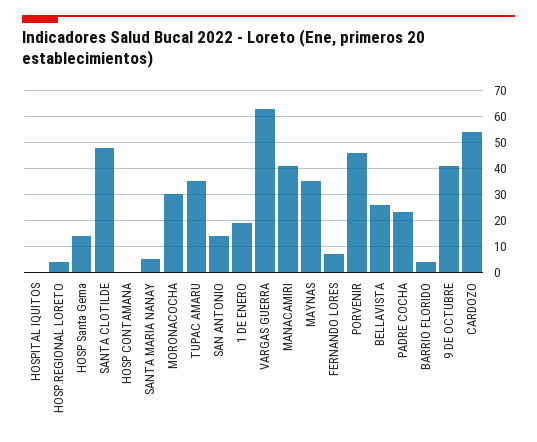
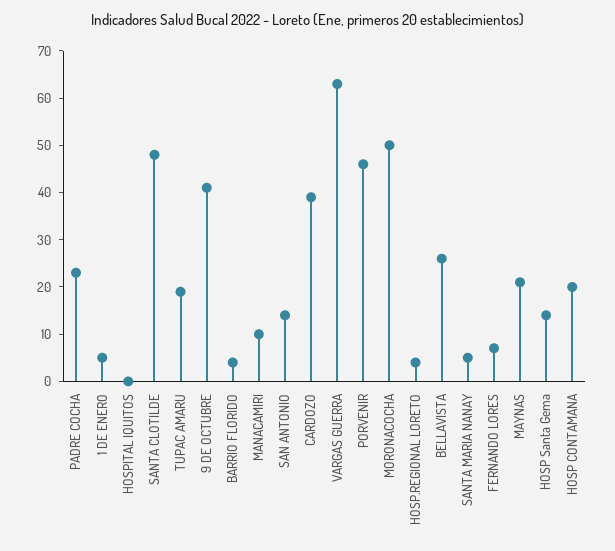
  {
    "HOSPITAL IQUITOS": 0,
    "HOSP.REGIONAL LORETO": 5,
    "HOSP Santa Gema": 15,
    "SANTA CLOTILDE": 50,
-   "HOSP CONTAMANA": 0,
+   "HOSP CONTAMANA": 20,
    "SANTA MARIA NANAY": 5,
-   "MORONACOCHA": 30,
+   "MORONACOCHA": 50,
-   "TUPAC AMARU": 35,
+   "TUPAC AMARU": 20,
    "SAN ANTONIO": 15,
-   "1 DE ENERO": 20,
+   "1 DE ENERO": 5,
    "VARGAS GUERRA": 65,
-   "MANACAMIRI": 40,
+   "MANACAMIRI": 10,
-   "MAYNAS": 35,
+   "MAYNAS": 20,
    "FERNANDO LORES": 5,
    "PORVENIR": 45,
    "BELLAVISTA": 25,
    "PADRE COCHA": 25,
    "BARRIO FLORIDO": 5,
    "9 DE OCTUBRE": 40,
-   "CARDOZO": 55
+   "CARDOZO": 40
  }

